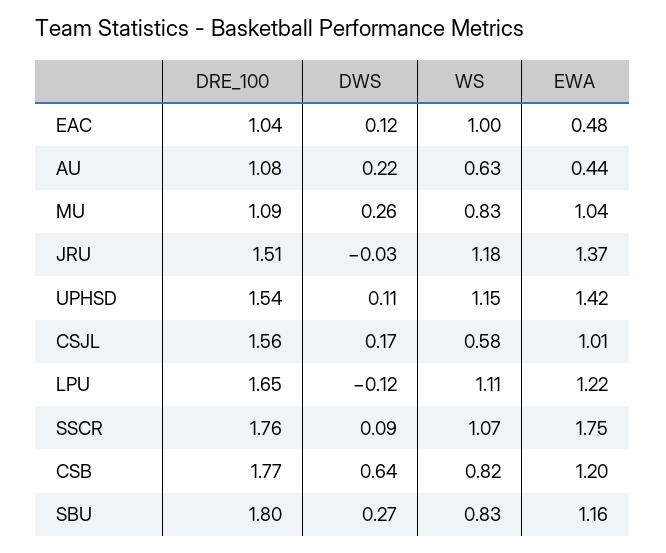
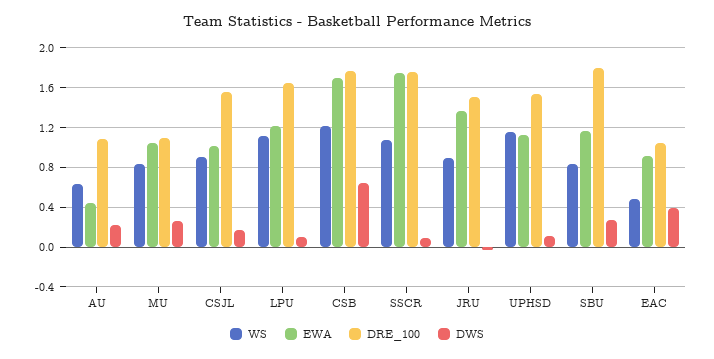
  {
    "DRE_100": {
      "EAC": 1.04,
      "AU": 1.08,
      "MU": 1.09,
      "JRU": 1.51,
      "UPHSD": 1.54,
      "CSJL": 1.56,
      "LPU": 1.65,
      "SSCR": 1.76,
      "CSB": 1.77,
      "SBU": 1.8
    },
    "DWS": {
-     "EAC": 0.12,
+     "EAC": 0.4,
      "AU": 0.22,
      "MU": 0.26,
      "JRU": -0.03,
      "UPHSD": 0.11,
      "CSJL": 0.17,
-     "LPU": -0.12,
+     "LPU": 0.1,
      "SSCR": 0.09,
      "CSB": 0.64,
      "SBU": 0.27
    },
    "WS": {
-     "EAC": 1,
+     "EAC": 0.5,
      "AU": 0.63,
      "MU": 0.83,
-     "JRU": 1.18,
+     "JRU": 0.9,
      "UPHSD": 1.15,
-     "CSJL": 0.58,
+     "CSJL": 0.9,
      "LPU": 1.11,
      "SSCR": 1.07,
-     "CSB": 0.82,
+     "CSB": 1.2,
      "SBU": 0.83
    },
    "EWA": {
-     "EAC": 0.48,
+     "EAC": 0.9,
      "AU": 0.44,
      "MU": 1.04,
      "JRU": 1.37,
-     "UPHSD": 1.42,
+     "UPHSD": 1.1,
      "CSJL": 1.01,
      "LPU": 1.22,
      "SSCR": 1.75,
-     "CSB": 1.2,
+     "CSB": 1.7,
      "SBU": 1.16
    }
  }

